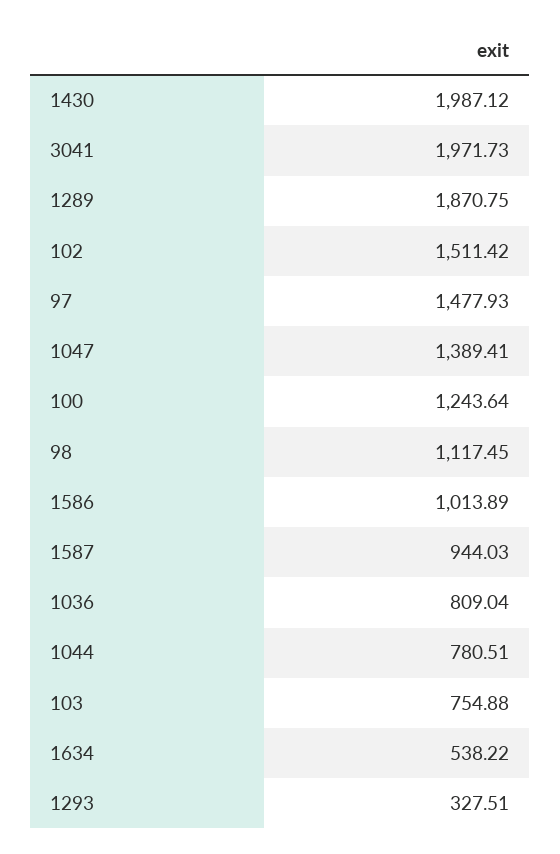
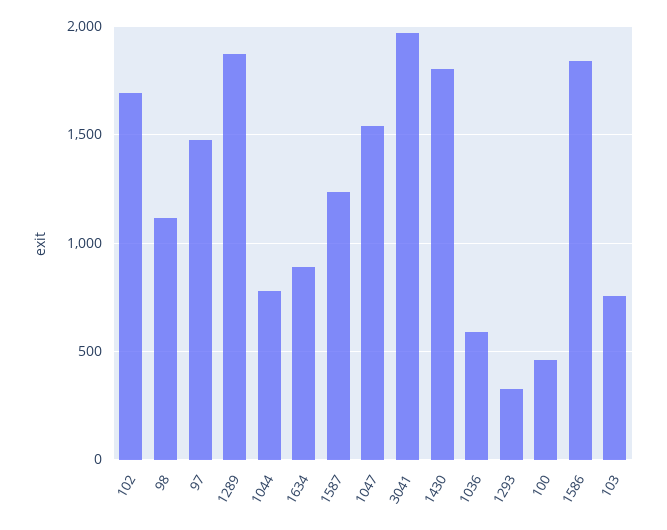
  {
-   "1430": 1987.12,
+   "1430": 1800,
    "3041": 1971.73,
    "1289": 1870.75,
-   "102": 1511.42,
+   "102": 1700,
    "97": 1477.93,
-   "1047": 1389.41,
+   "1047": 1550,
-   "100": 1243.64,
+   "100": 450,
    "98": 1117.45,
-   "1586": 1013.89,
+   "1586": 1850,
-   "1587": 944.03,
+   "1587": 1250,
-   "1036": 809.04,
+   "1036": 600,
    "1044": 780.51,
    "103": 754.88,
-   "1634": 538.22,
+   "1634": 900,
    "1293": 327.51
  }

